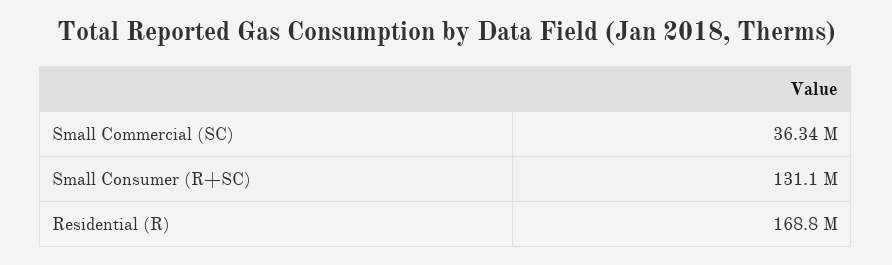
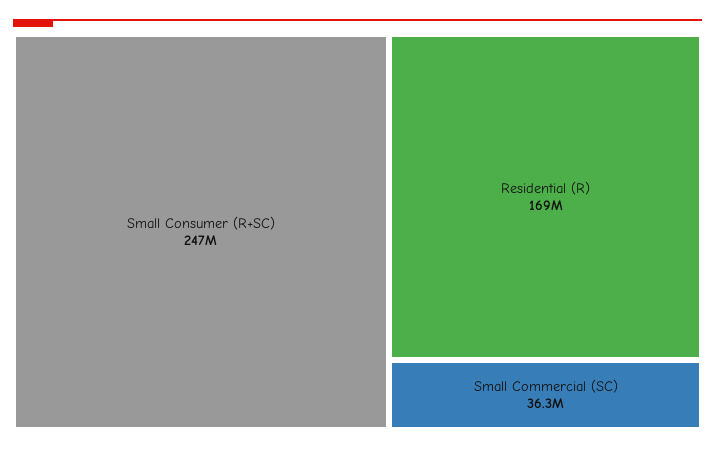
  {
    "Small Commercial (SC)": 36340000,
-   "Small Consumer (R+SC)": 131100000,
+   "Small Consumer (R+SC)": 247000000,
    "Residential (R)": 168800000
  }

